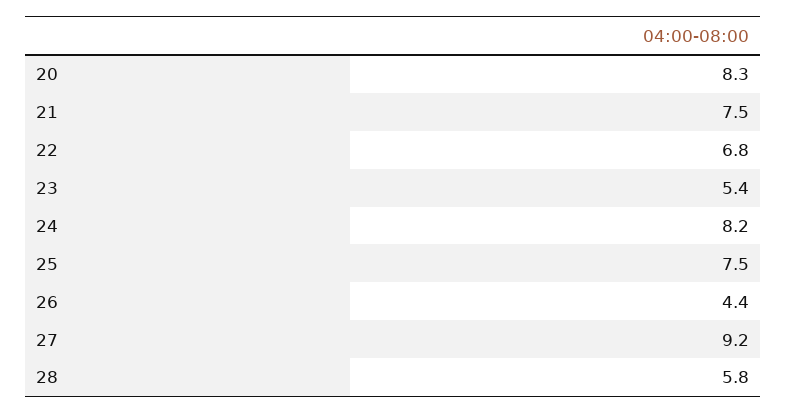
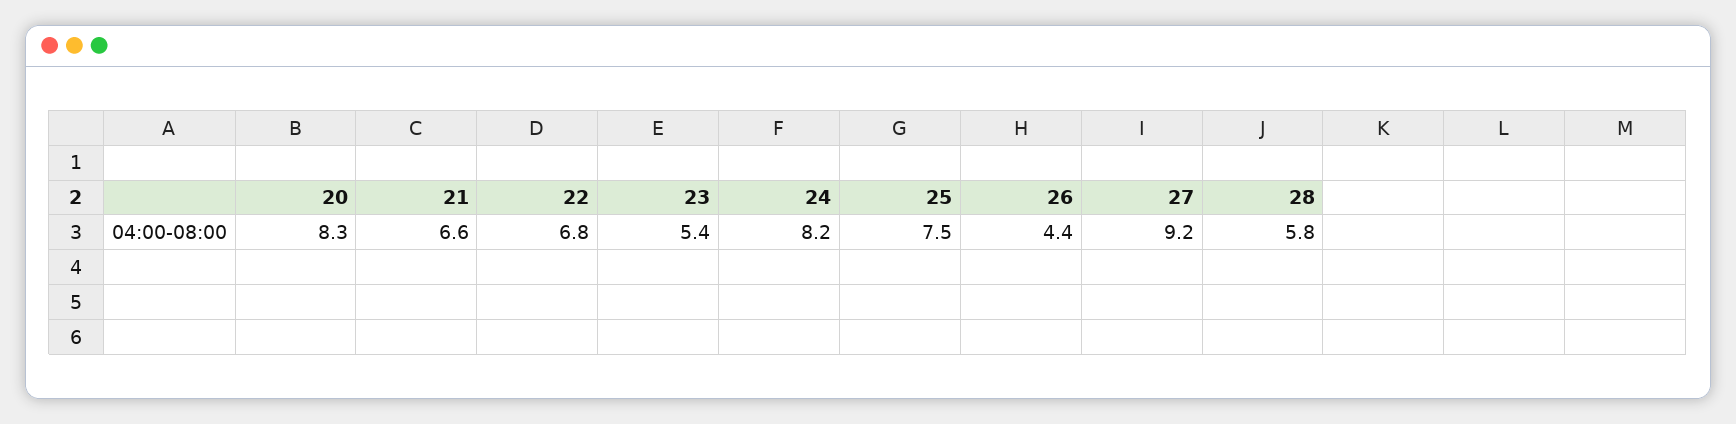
  {
    "20": 8.3,
-   "21": 7.5,
+   "21": 6.6,
    "22": 6.8,
    "23": 5.4,
    "24": 8.2,
    "25": 7.5,
    "26": 4.4,
    "27": 9.2,
    "28": 5.8
  }

